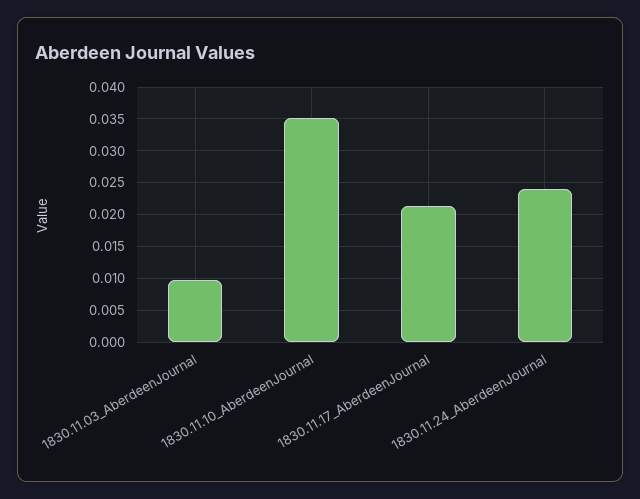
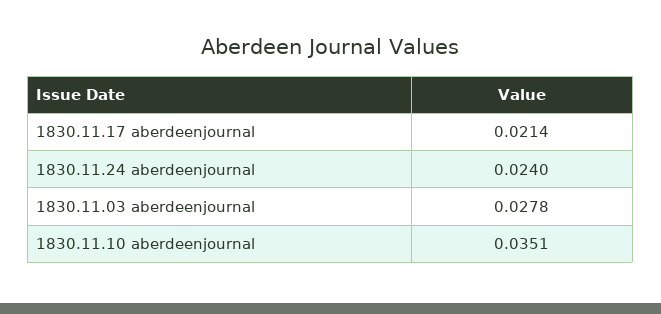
  {
-   "1830.11.03_AberdeenJournal": 0.01,
+   "1830.11.03_AberdeenJournal": 0.0278,
    "1830.11.10_AberdeenJournal": 0.0351,
    "1830.11.17_AberdeenJournal": 0.0214,
    "1830.11.24_AberdeenJournal": 0.024
  }

